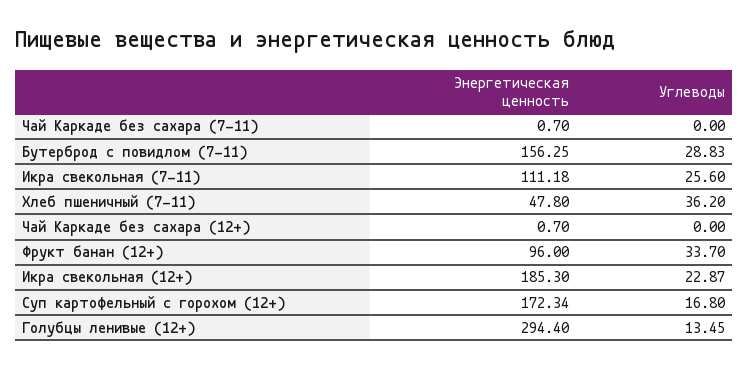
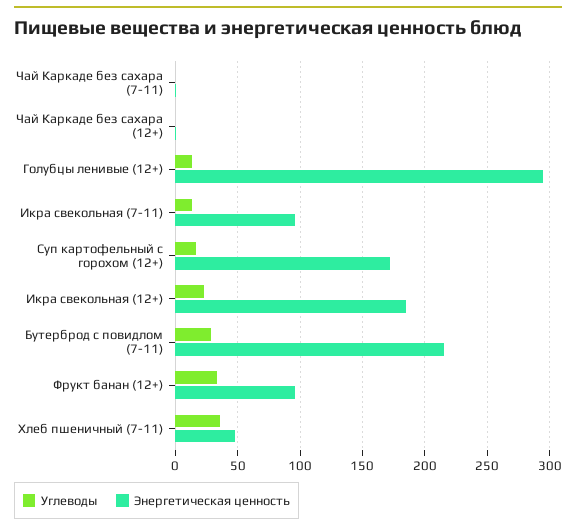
  {
    "Энергетическая ценность": {
      "Чай Каркаде без сахара (7-11)": 0.7,
-     "Бутерброд с повидлом (7-11)": 156.25,
+     "Бутерброд с повидлом (7-11)": 215,
-     "Икра свекольная (7-11)": 111.18,
+     "Икра свекольная (7-11)": 95,
      "Хлеб пшеничный (7-11)": 47.8,
      "Чай Каркаде без сахара (12+)": 0.7,
      "Фрукт банан (12+)": 96,
      "Икра свекольная (12+)": 185.3,
      "Суп картофельный с горохом (12+)": 172.34,
      "Голубцы ленивые (12+)": 294.4
    },
    "Углеводы": {
      "Чай Каркаде без сахара (7-11)": 0,
      "Бутерброд с повидлом (7-11)": 28.83,
-     "Икра свекольная (7-11)": 25.6,
+     "Икра свекольная (7-11)": 15,
      "Хлеб пшеничный (7-11)": 36.2,
      "Чай Каркаде без сахара (12+)": 0,
      "Фрукт банан (12+)": 33.7,
      "Икра свекольная (12+)": 22.87,
      "Суп картофельный с горохом (12+)": 16.8,
      "Голубцы ленивые (12+)": 13.45
    }
  }

